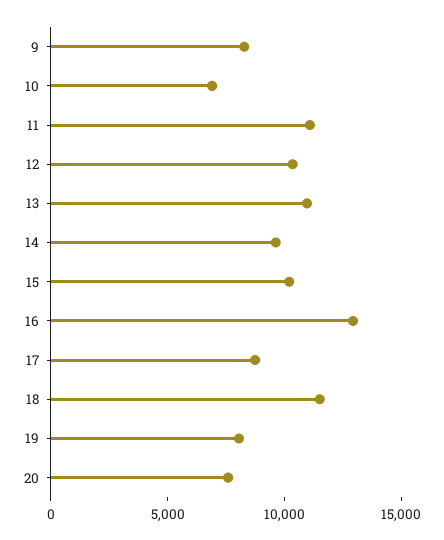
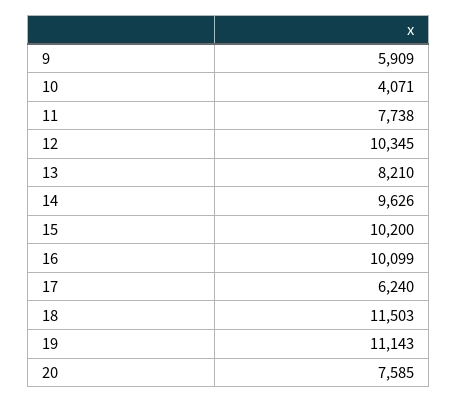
  {
-   "9": 8000,
+   "9": 5909,
-   "10": 7000,
+   "10": 4071,
-   "11": 11000,
+   "11": 7738,
    "12": 10345,
-   "13": 11000,
+   "13": 8210,
    "14": 9626,
    "15": 10200,
-   "16": 13000,
+   "16": 10099,
-   "17": 9000,
+   "17": 6240,
    "18": 11503,
-   "19": 8000,
+   "19": 11143,
    "20": 7585
  }

